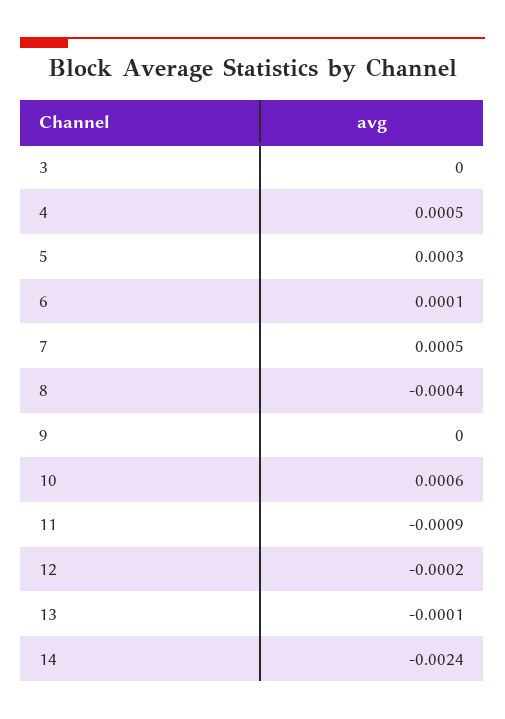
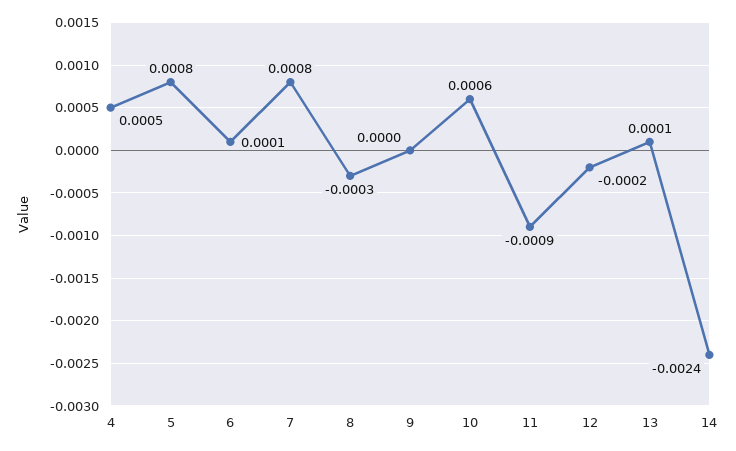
  {
-   "3": 0,
    "4": 0.0005,
-   "5": 0.0003,
+   "5": 0.0008,
    "6": 0.0001,
-   "7": 0.0005,
+   "7": 0.0008,
-   "8": -0.0004,
+   "8": -0.0003,
    "9": 0,
    "10": 0.0006,
    "11": -0.0009,
    "12": -0.0002,
-   "13": -0.0001,
+   "13": 0.0001,
    "14": -0.0024
  }

